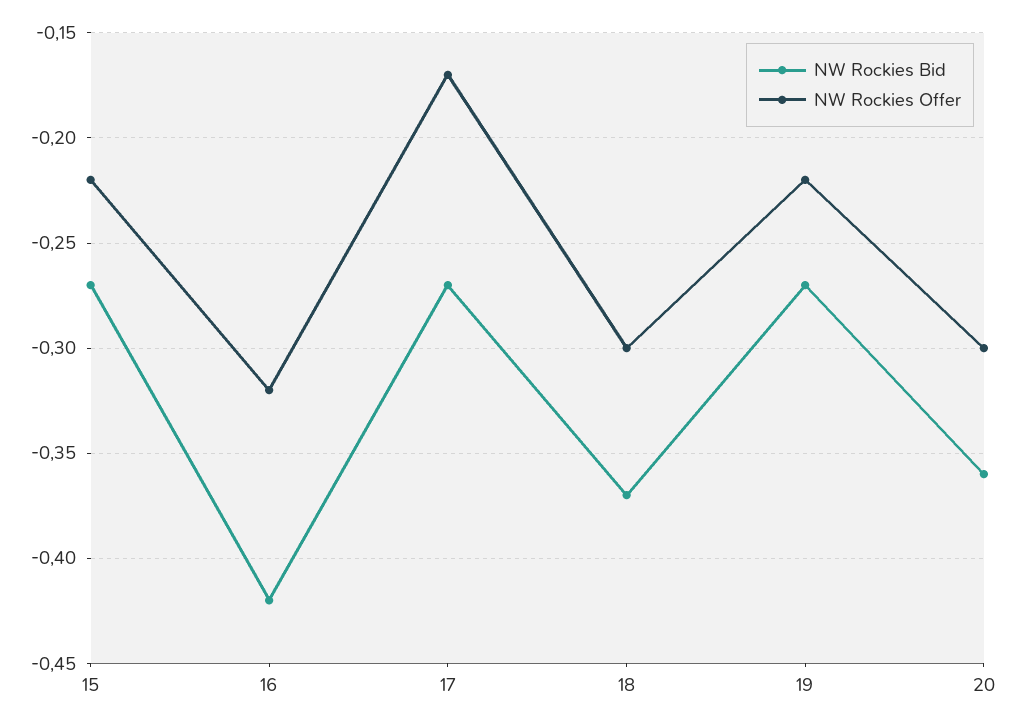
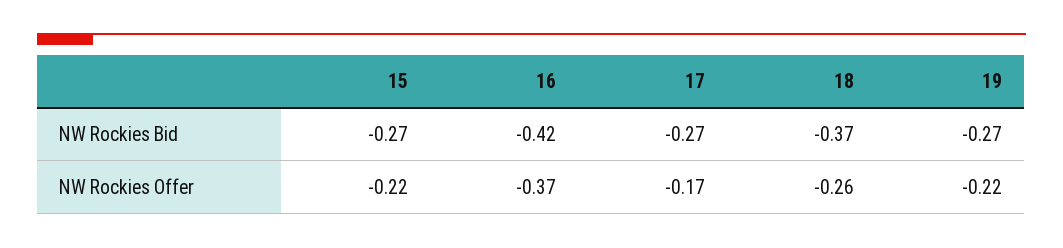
  {
    "NW Rockies Bid": {
      "15": -0.27,
      "16": -0.42,
      "17": -0.27,
      "18": -0.37,
-     "19": -0.27,
+     "19": -0.27
-     "20": -0.36
    },
    "NW Rockies Offer": {
      "15": -0.22,
-     "16": -0.32,
+     "16": -0.37,
      "17": -0.17,
-     "18": -0.3,
+     "18": -0.26,
-     "19": -0.22,
+     "19": -0.22
-     "20": -0.3
    }
  }

